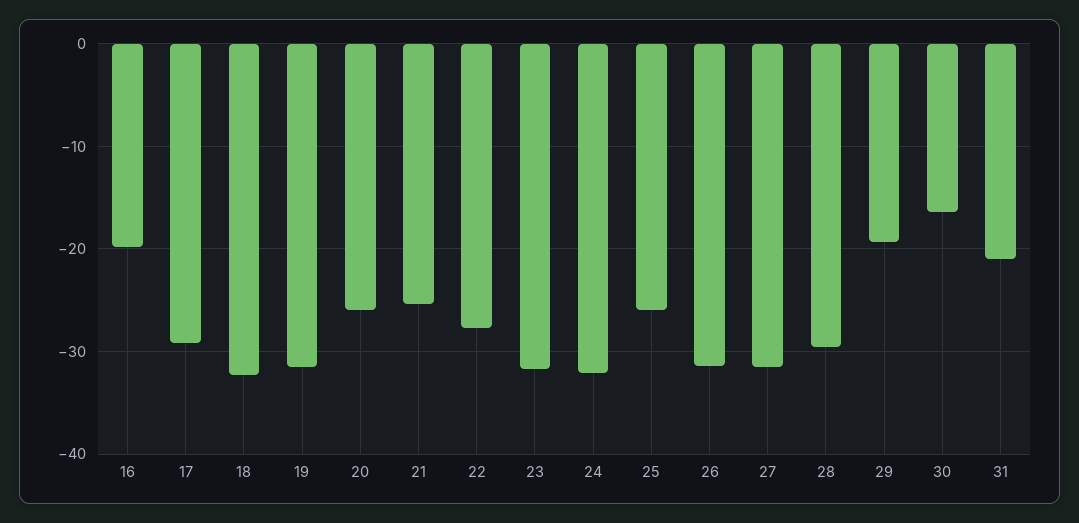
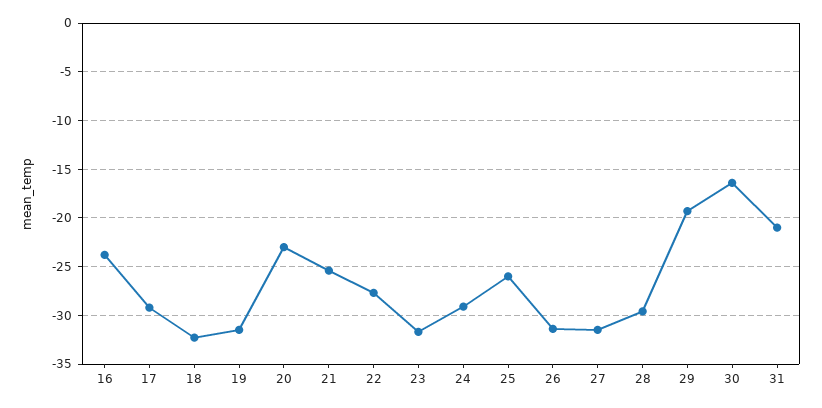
  {
-   "16": -20,
+   "16": -24,
    "17": -29,
    "18": -32,
    "19": -32,
-   "20": -26,
+   "20": -23,
    "21": -25,
    "22": -28,
    "23": -32,
-   "24": -32,
+   "24": -29,
    "25": -26,
    "26": -31,
    "27": -32,
    "28": -30,
    "29": -19,
    "30": -16,
    "31": -21
  }

